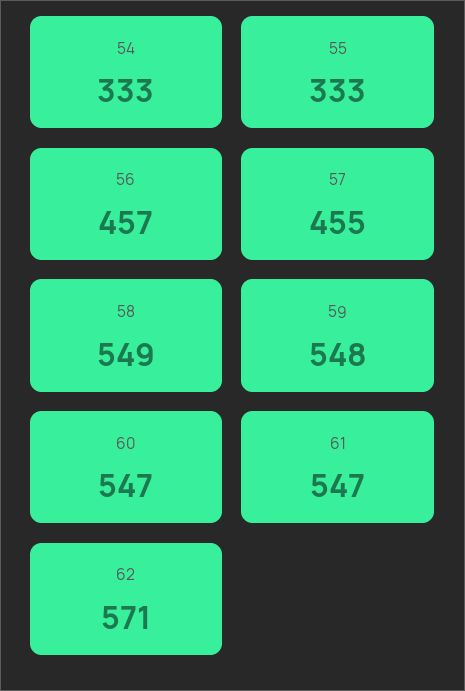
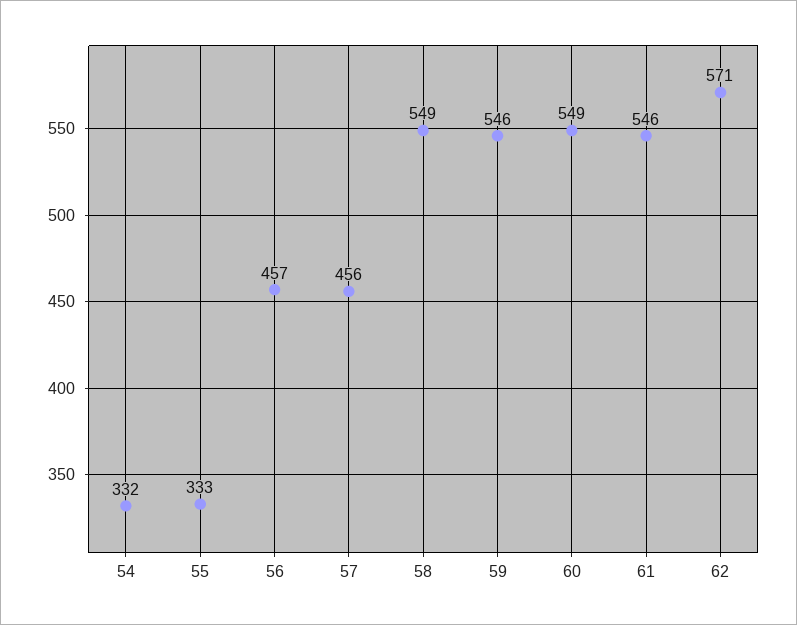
  {
-   "54": 333,
+   "54": 332,
    "55": 333,
    "56": 457,
-   "57": 455,
+   "57": 456,
    "58": 549,
-   "59": 548,
+   "59": 546,
-   "60": 547,
+   "60": 549,
-   "61": 547,
+   "61": 546,
    "62": 571
  }

